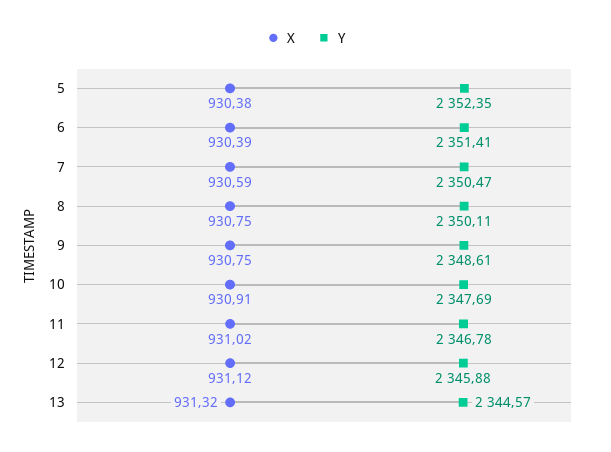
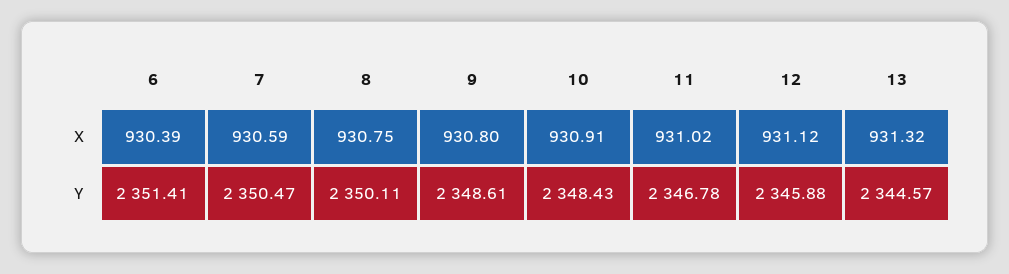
  {
    "X": {
-     "5": 930.38,
      "6": 930.39,
      "7": 930.59,
      "8": 930.75,
-     "9": 930.75,
+     "9": 930.8,
      "10": 930.91,
      "11": 931.02,
      "12": 931.12,
      "13": 931.32
    },
    "Y": {
-     "5": 2352.35,
      "6": 2351.41,
      "7": 2350.47,
      "8": 2350.11,
      "9": 2348.61,
-     "10": 2347.69,
+     "10": 2348.43,
      "11": 2346.78,
      "12": 2345.88,
      "13": 2344.57
    }
  }

